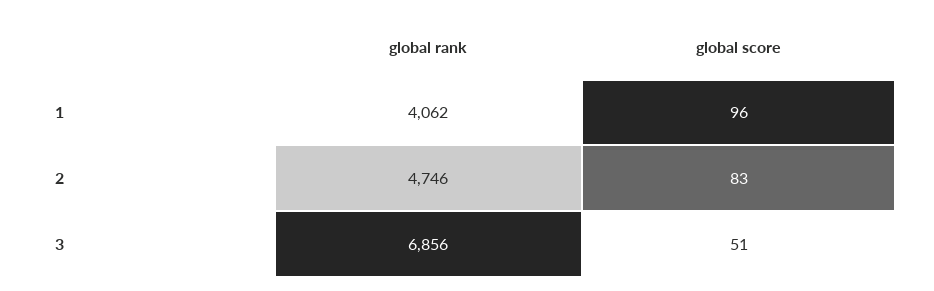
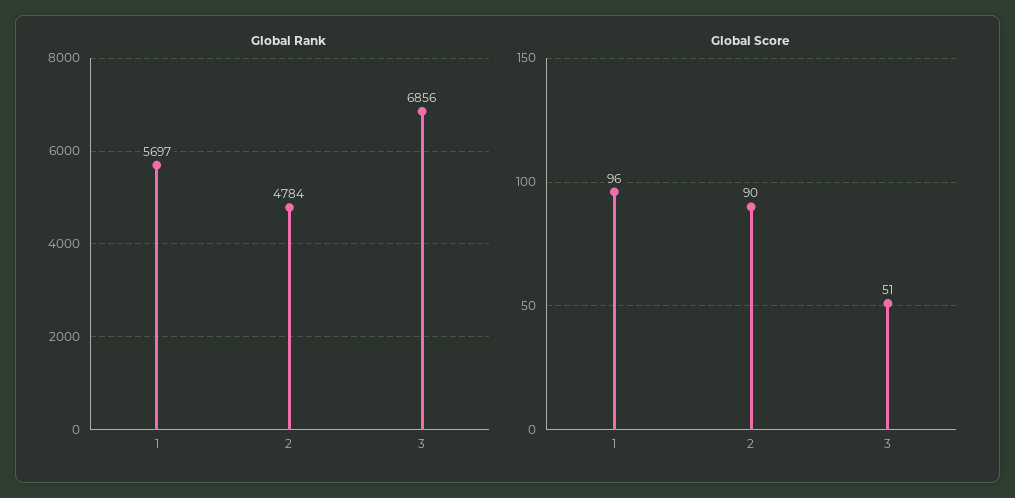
  {
    "global rank": {
-     "1": 4062,
+     "1": 5697,
-     "2": 4746,
+     "2": 4784,
      "3": 6856
    },
    "global score": {
      "1": 96,
-     "2": 83,
+     "2": 90,
      "3": 51
    }
  }

